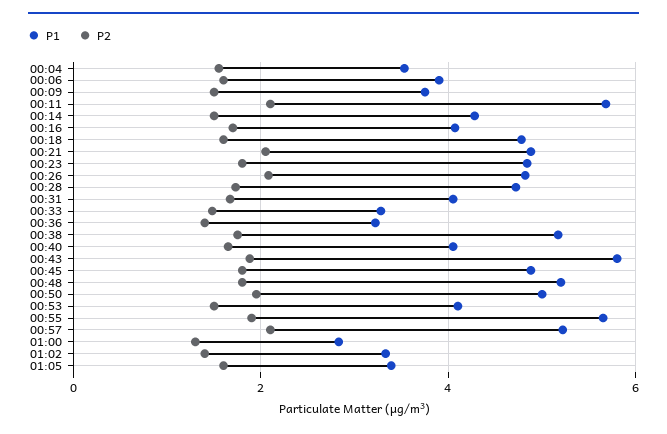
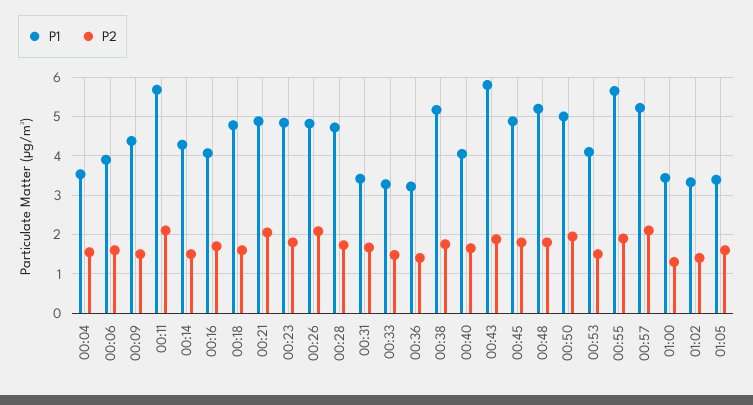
  {
    "P1": {
      "00:04": 3.6,
      "00:06": 4,
-     "00:09": 3.8,
+     "00:09": 4.4,
      "00:11": 5.6,
      "00:14": 4.2,
      "00:16": 4,
      "00:18": 4.8,
      "00:21": 4.8,
      "00:23": 4.8,
      "00:26": 4.8,
      "00:28": 4.8,
-     "00:31": 4,
+     "00:31": 3.4,
      "00:33": 3.2,
      "00:36": 3.2,
      "00:38": 5.2,
      "00:40": 4,
      "00:43": 5.8,
      "00:45": 4.8,
      "00:48": 5.2,
      "00:50": 5,
      "00:53": 4.2,
      "00:55": 5.6,
      "00:57": 5.2,
-     "01:00": 2.8,
+     "01:00": 3.4,
      "01:02": 3.4,
      "01:05": 3.4
    },
    "P2": {
      "00:04": 1.6,
      "00:06": 1.6,
      "00:09": 1.6,
      "00:11": 2.2,
      "00:14": 1.6,
      "00:16": 1.8,
      "00:18": 1.6,
      "00:21": 2,
      "00:23": 1.8,
      "00:26": 2,
      "00:28": 1.8,
      "00:31": 1.6,
      "00:33": 1.4,
      "00:36": 1.4,
      "00:38": 1.8,
      "00:40": 1.6,
      "00:43": 1.8,
      "00:45": 1.8,
      "00:48": 1.8,
      "00:50": 2,
      "00:53": 1.6,
      "00:55": 2,
      "00:57": 2.2,
      "01:00": 1.4,
      "01:02": 1.4,
      "01:05": 1.6
    }
  }

